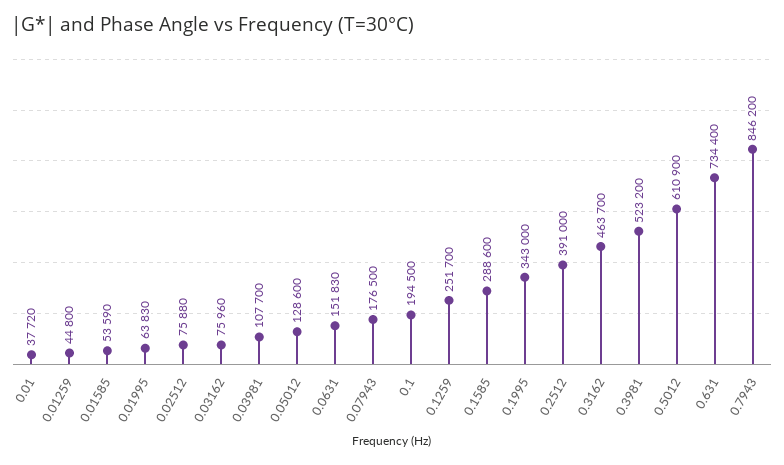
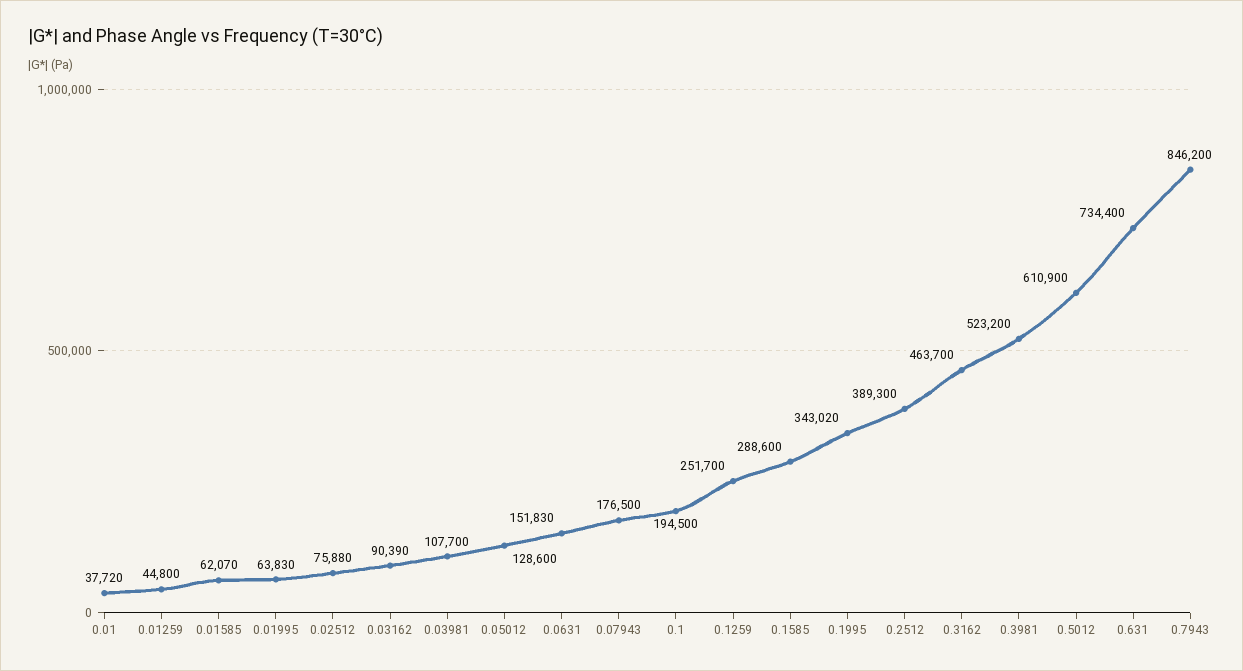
  {
    "0.01": 37720,
    "0.01259": 44800,
-   "0.01585": 53590,
+   "0.01585": 62070,
    "0.01995": 63830,
    "0.02512": 75880,
-   "0.03162": 75960,
+   "0.03162": 90390,
    "0.03981": 107700,
    "0.05012": 128600,
    "0.0631": 151830,
    "0.07943": 176500,
    "0.1": 194500,
    "0.1259": 251700,
    "0.1585": 288600,
-   "0.1995": 343000,
+   "0.1995": 343020,
-   "0.2512": 391000,
+   "0.2512": 389300,
    "0.3162": 463700,
    "0.3981": 523200,
    "0.5012": 610900,
    "0.631": 734400,
    "0.7943": 846200
  }

